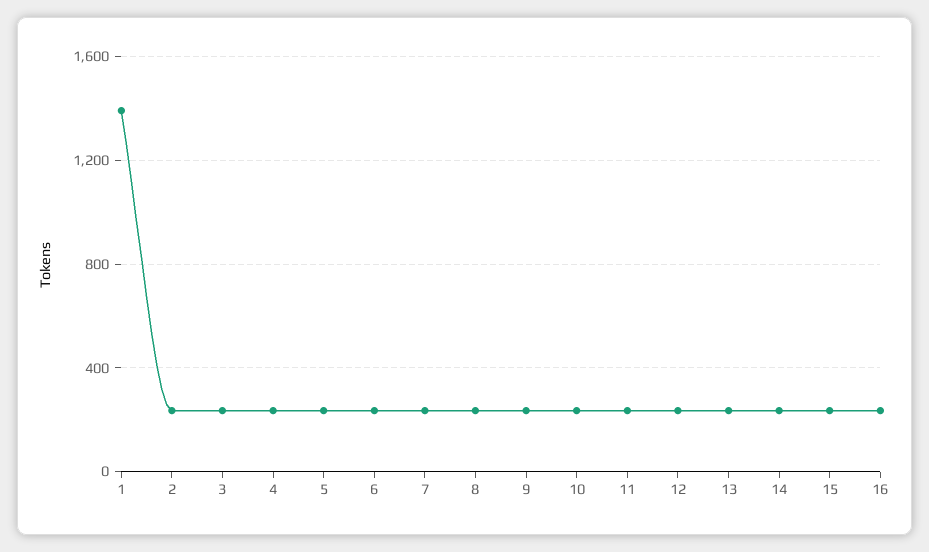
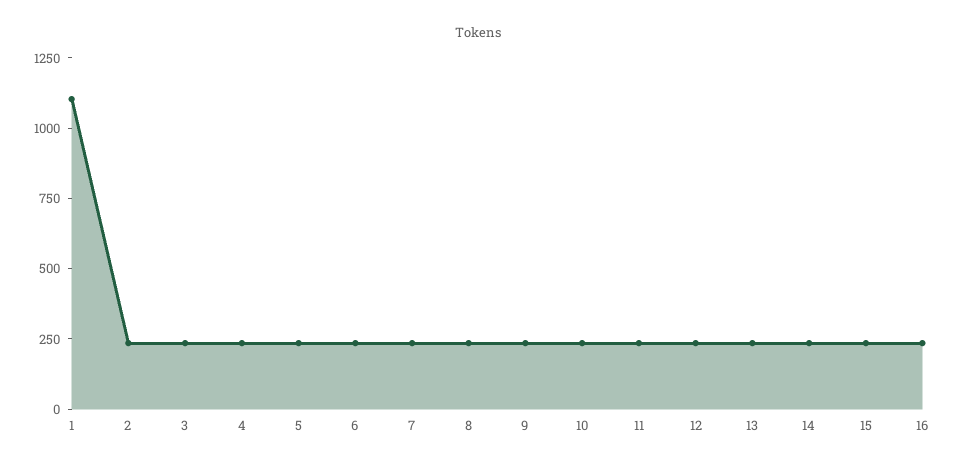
  {
-   "1": 1400,
+   "1": 1100,
    "2": 250,
    "3": 250,
    "4": 250,
    "5": 250,
    "6": 250,
    "7": 250,
    "8": 250,
    "9": 250,
    "10": 250,
    "11": 250,
    "12": 250,
    "13": 250,
    "14": 250,
    "15": 250,
    "16": 250
  }

